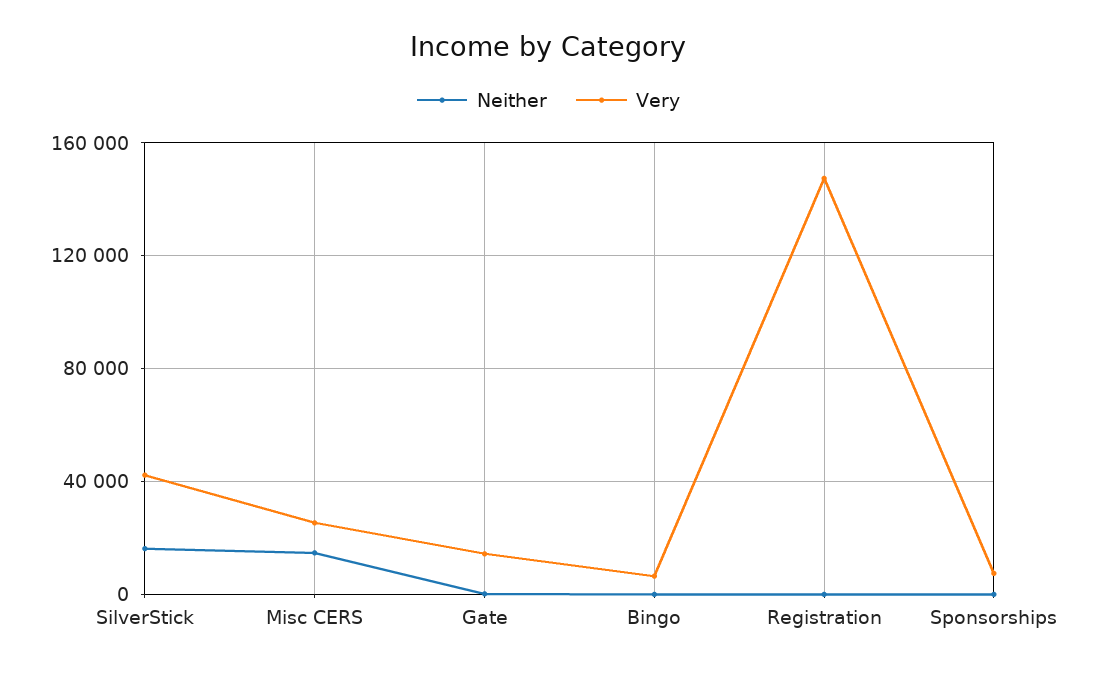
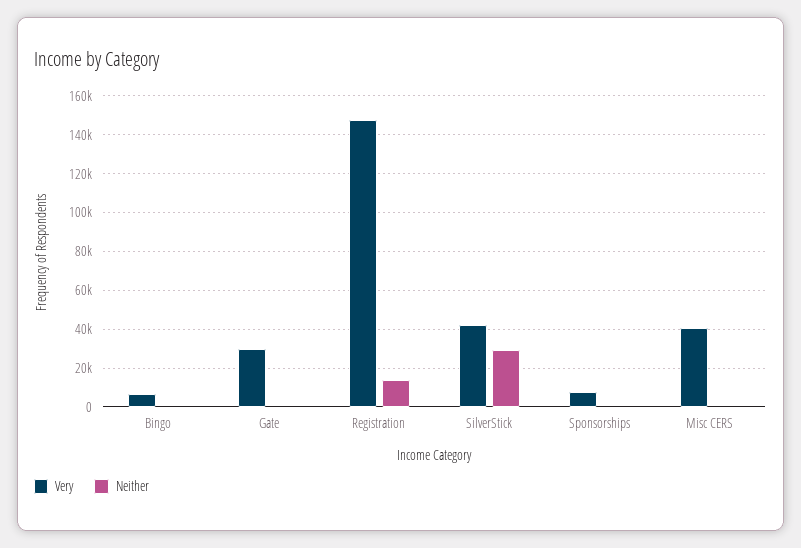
  {
    "Neither": {
-     "SilverStick": 15000,
+     "SilverStick": 30000,
-     "Misc CERS": 15000,
+     "Misc CERS": 0,
      "Gate": 0,
      "Bingo": 0,
-     "Registration": 0,
+     "Registration": 15000,
      "Sponsorships": 0
    },
    "Very": {
      "SilverStick": 40000,
-     "Misc CERS": 25000,
+     "Misc CERS": 40000,
-     "Gate": 15000,
+     "Gate": 30000,
      "Bingo": 5000,
      "Registration": 145000,
      "Sponsorships": 5000
    }
  }

